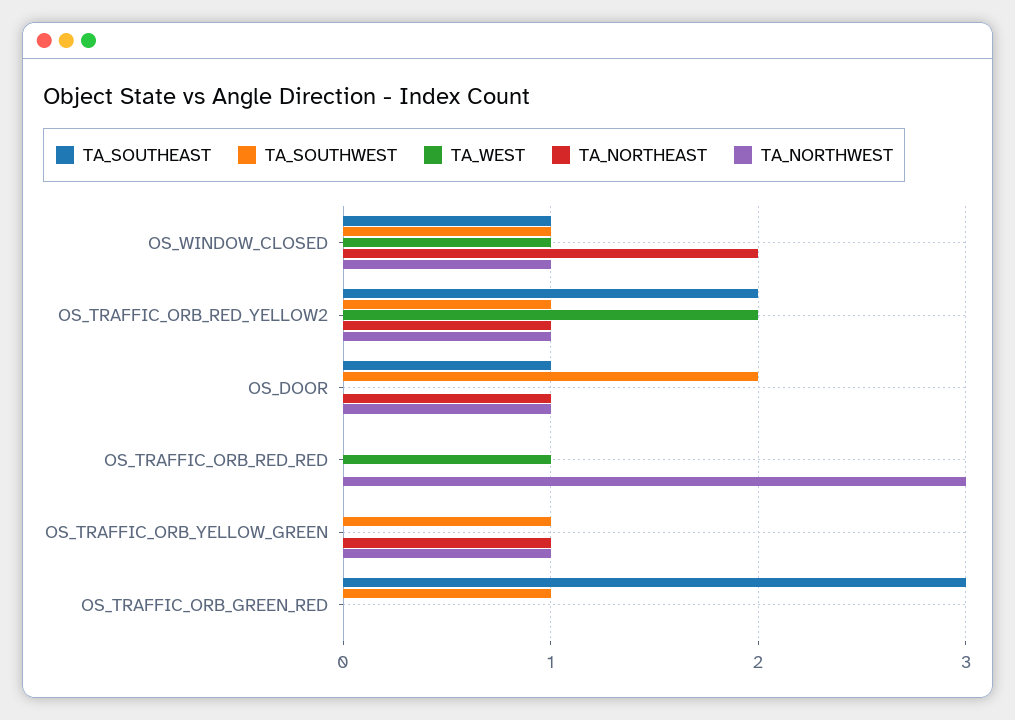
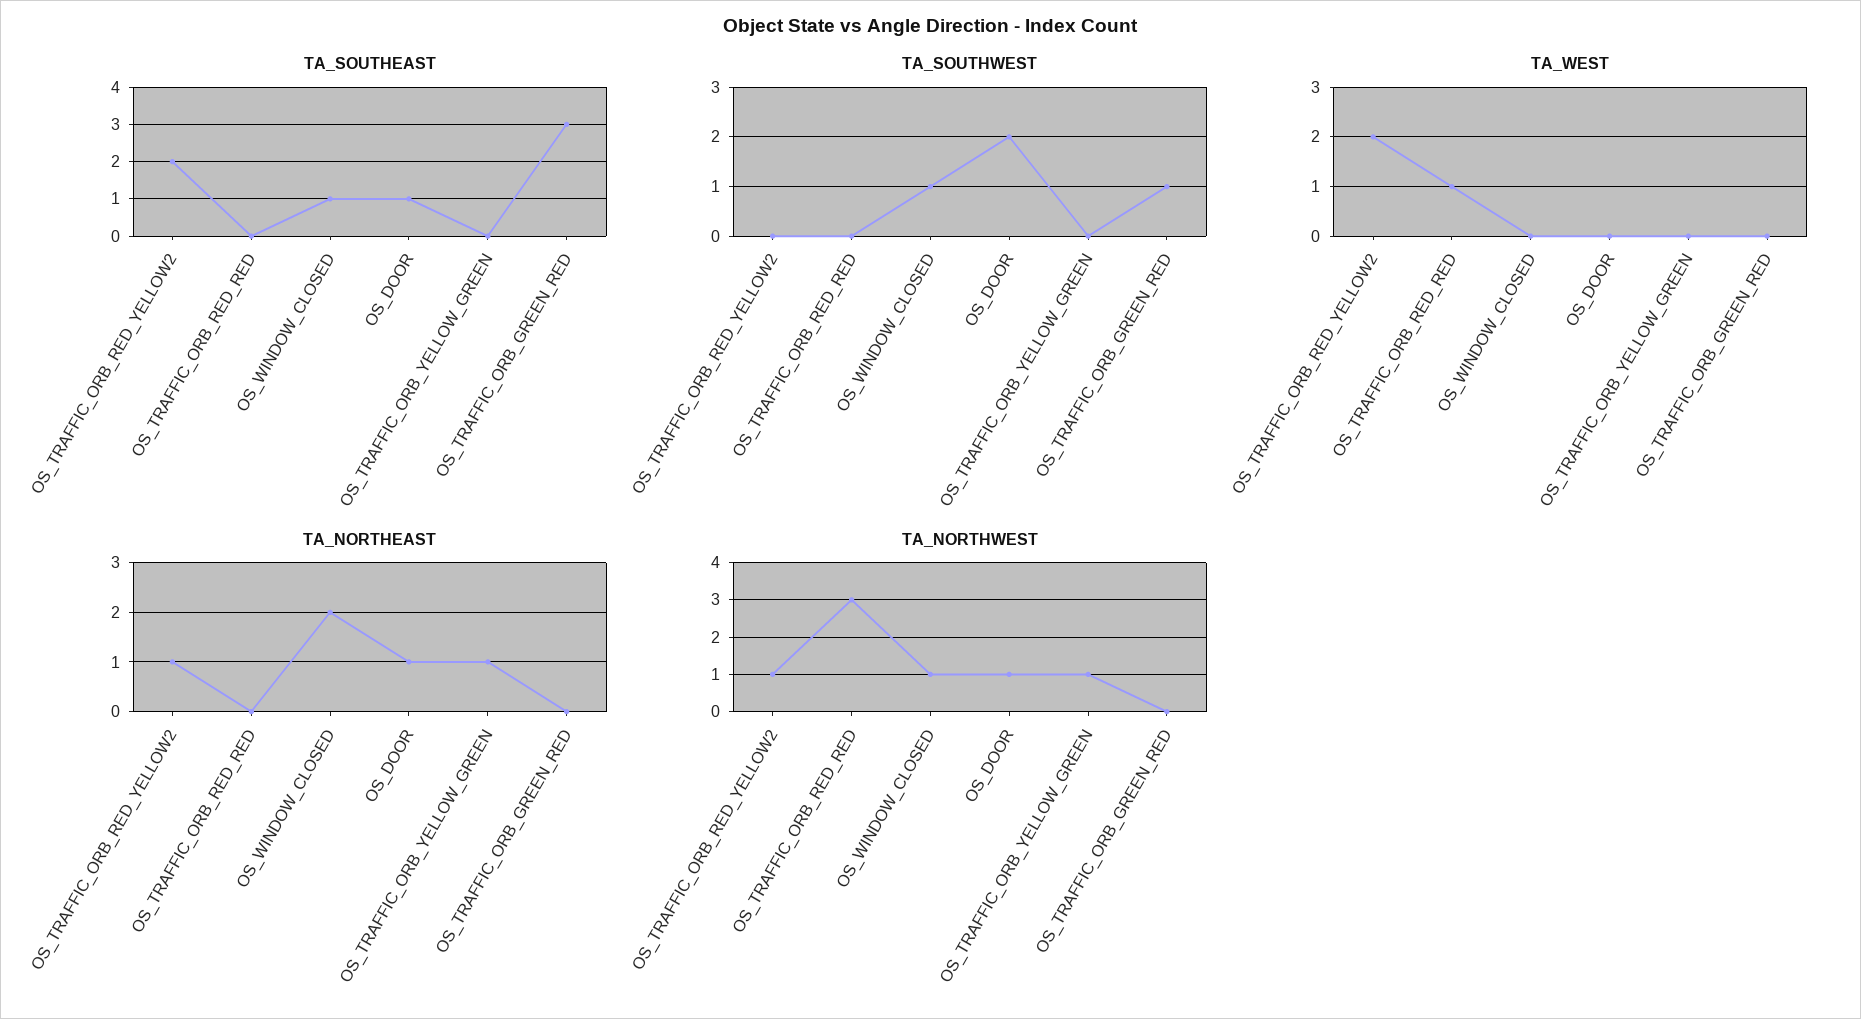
  {
    "TA_SOUTHEAST": {
      "OS_WINDOW_CLOSED": 1,
      "OS_TRAFFIC_ORB_RED_YELLOW2": 2,
      "OS_DOOR": 1,
      "OS_TRAFFIC_ORB_RED_RED": 0,
      "OS_TRAFFIC_ORB_YELLOW_GREEN": 0,
      "OS_TRAFFIC_ORB_GREEN_RED": 3
    },
    "TA_SOUTHWEST": {
      "OS_WINDOW_CLOSED": 1,
-     "OS_TRAFFIC_ORB_RED_YELLOW2": 1,
+     "OS_TRAFFIC_ORB_RED_YELLOW2": 0,
      "OS_DOOR": 2,
      "OS_TRAFFIC_ORB_RED_RED": 0,
-     "OS_TRAFFIC_ORB_YELLOW_GREEN": 1,
+     "OS_TRAFFIC_ORB_YELLOW_GREEN": 0,
      "OS_TRAFFIC_ORB_GREEN_RED": 1
    },
    "TA_WEST": {
-     "OS_WINDOW_CLOSED": 1,
+     "OS_WINDOW_CLOSED": 0,
      "OS_TRAFFIC_ORB_RED_YELLOW2": 2,
      "OS_DOOR": 0,
      "OS_TRAFFIC_ORB_RED_RED": 1,
      "OS_TRAFFIC_ORB_YELLOW_GREEN": 0,
      "OS_TRAFFIC_ORB_GREEN_RED": 0
    },
    "TA_NORTHEAST": {
      "OS_WINDOW_CLOSED": 2,
      "OS_TRAFFIC_ORB_RED_YELLOW2": 1,
      "OS_DOOR": 1,
      "OS_TRAFFIC_ORB_RED_RED": 0,
      "OS_TRAFFIC_ORB_YELLOW_GREEN": 1,
      "OS_TRAFFIC_ORB_GREEN_RED": 0
    },
    "TA_NORTHWEST": {
      "OS_WINDOW_CLOSED": 1,
      "OS_TRAFFIC_ORB_RED_YELLOW2": 1,
      "OS_DOOR": 1,
      "OS_TRAFFIC_ORB_RED_RED": 3,
      "OS_TRAFFIC_ORB_YELLOW_GREEN": 1,
      "OS_TRAFFIC_ORB_GREEN_RED": 0
    }
  }

